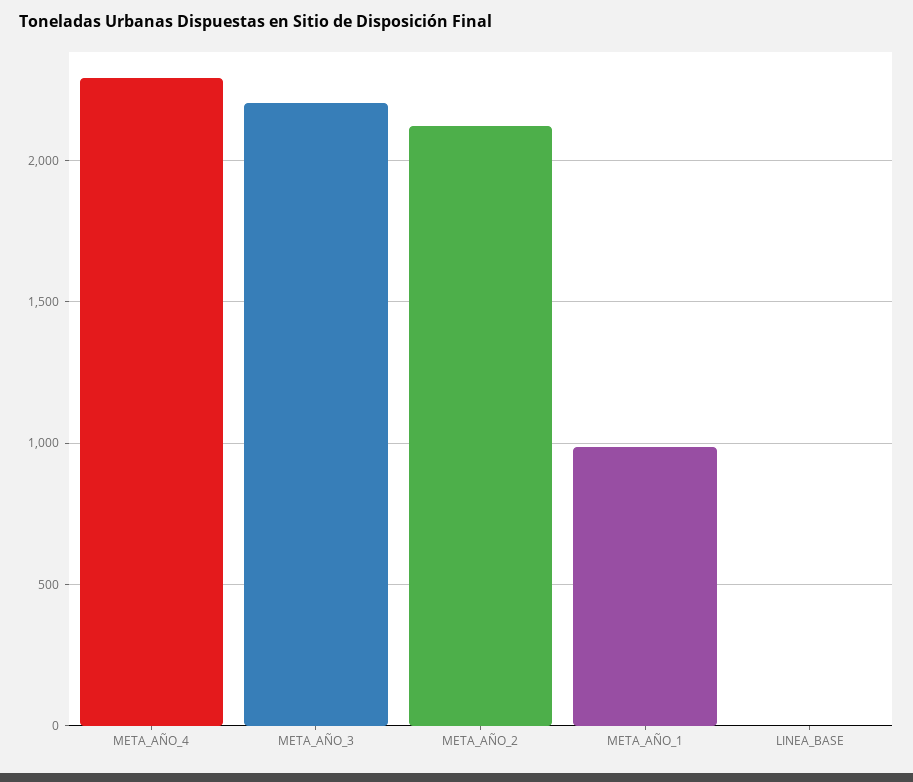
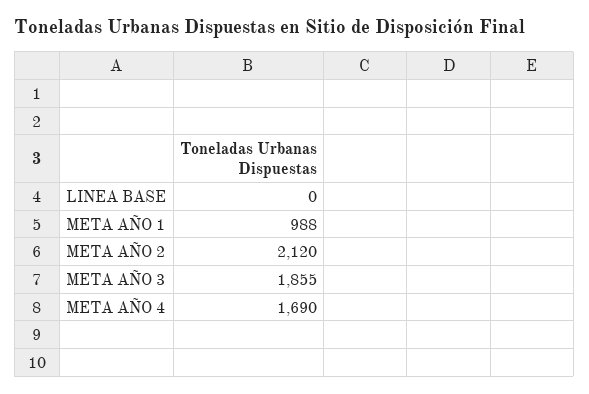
  {
-   "META_AÑO_4": 2300,
+   "META_AÑO_4": 1690,
-   "META_AÑO_3": 2200,
+   "META_AÑO_3": 1855,
    "META_AÑO_2": 2120,
    "META_AÑO_1": 988,
    "LINEA_BASE": 0
  }

